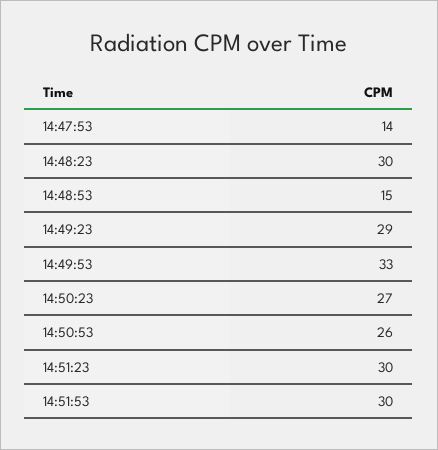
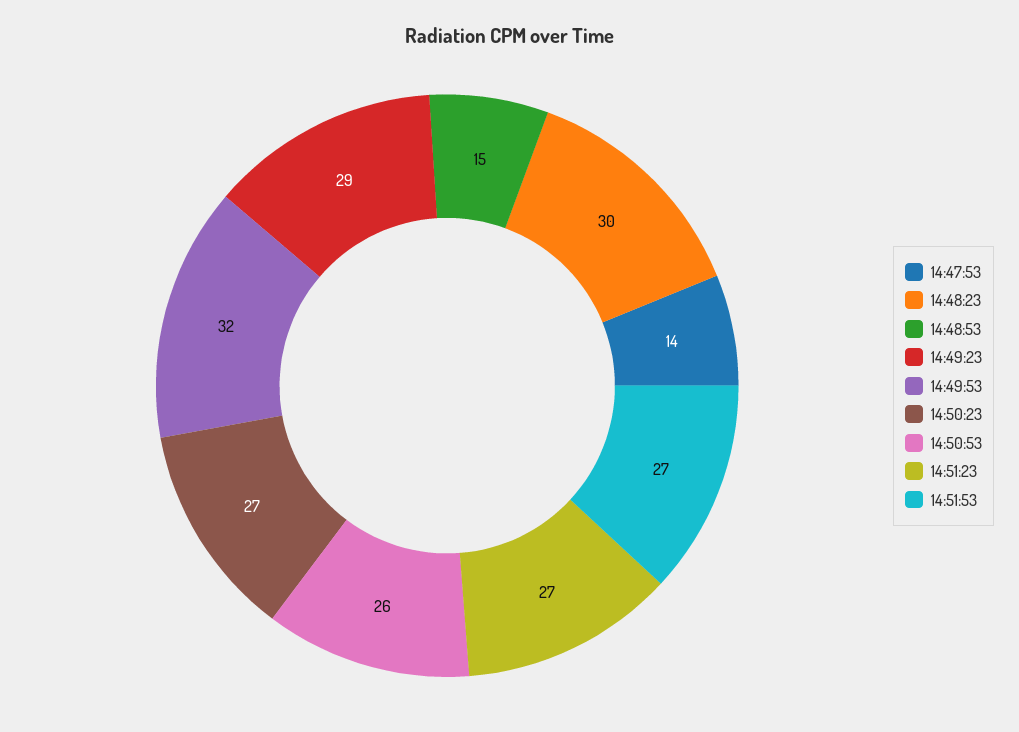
  {
    "14:47:53": 14,
    "14:48:23": 30,
    "14:48:53": 15,
    "14:49:23": 29,
-   "14:49:53": 33,
+   "14:49:53": 32,
    "14:50:23": 27,
    "14:50:53": 26,
-   "14:51:23": 30,
+   "14:51:23": 27,
-   "14:51:53": 30
+   "14:51:53": 27
  }

